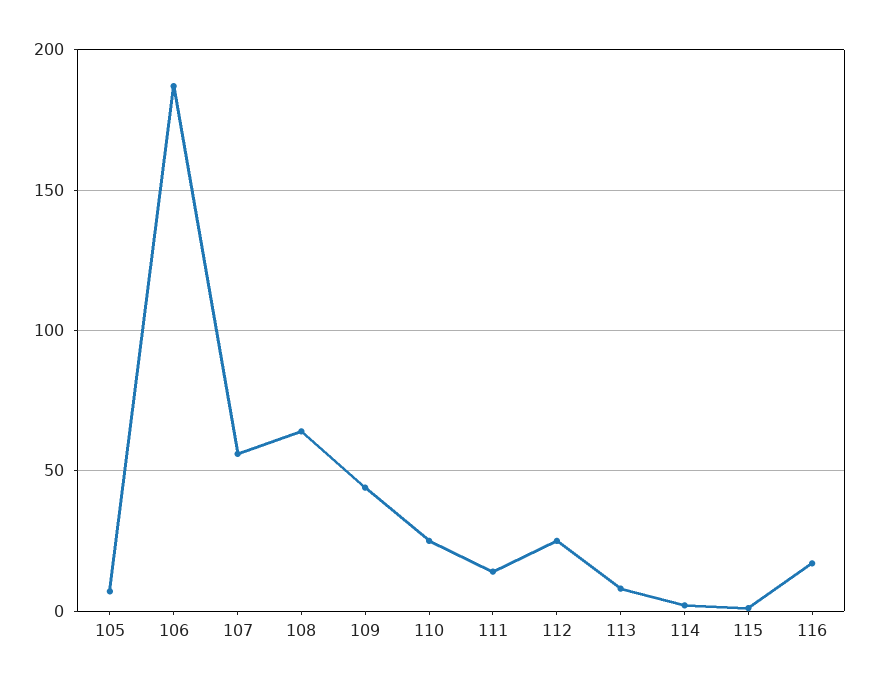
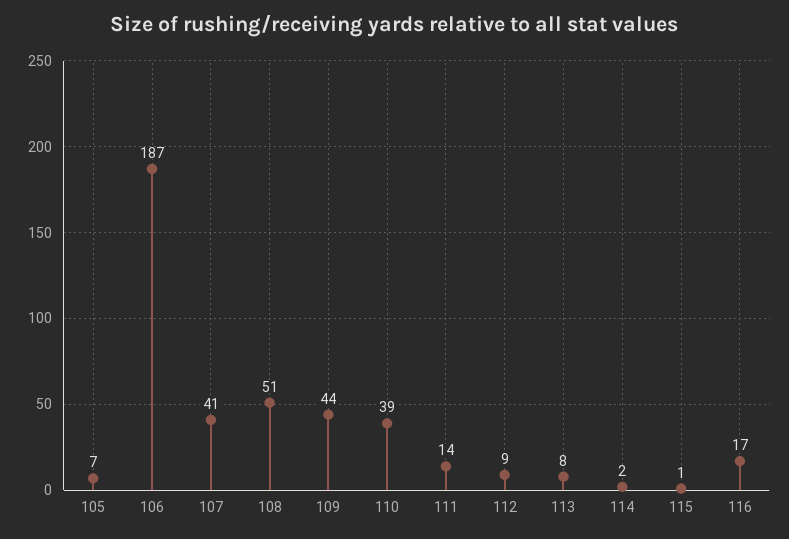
  {
    "105": 7,
    "106": 187,
-   "107": 55,
+   "107": 41,
-   "108": 65,
+   "108": 51,
    "109": 44,
-   "110": 25,
+   "110": 39,
    "111": 14,
-   "112": 25,
+   "112": 9,
    "113": 8,
    "114": 2,
    "115": 1,
    "116": 17
  }

